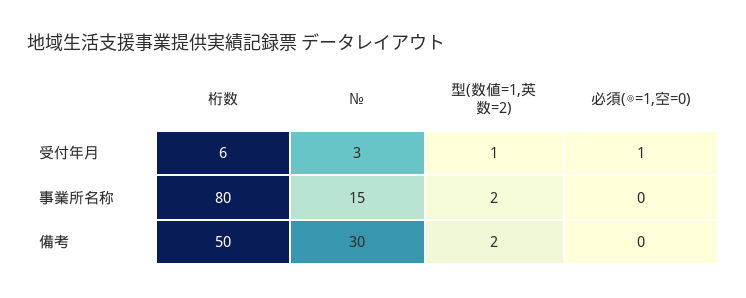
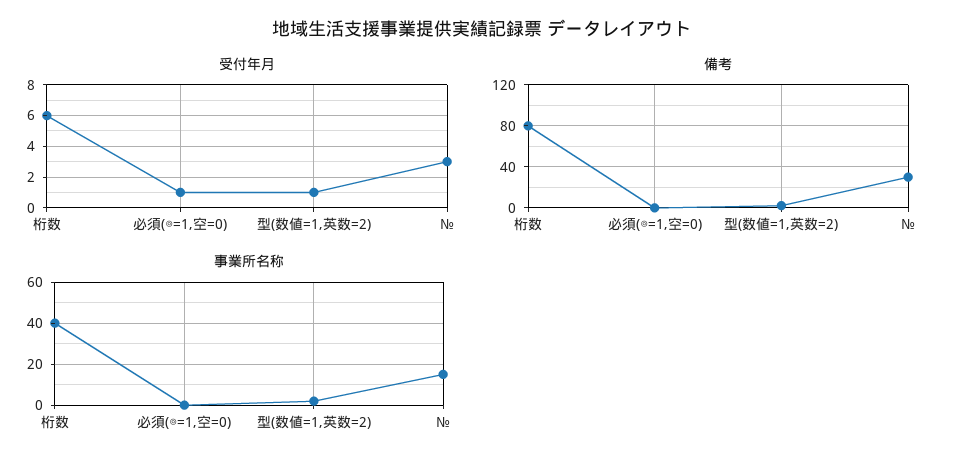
  {
    "受付年月": {
      "桁数": 6,
      "№": 3,
      "型(数値=1,英数=2)": 1,
      "必須(◎=1,空=0)": 1
    },
    "事業所名称": {
-     "桁数": 80,
+     "桁数": 40,
      "№": 15,
      "型(数値=1,英数=2)": 2,
      "必須(◎=1,空=0)": 0
    },
    "備考": {
-     "桁数": 50,
+     "桁数": 80,
      "№": 30,
      "型(数値=1,英数=2)": 2,
      "必須(◎=1,空=0)": 0
    }
  }

